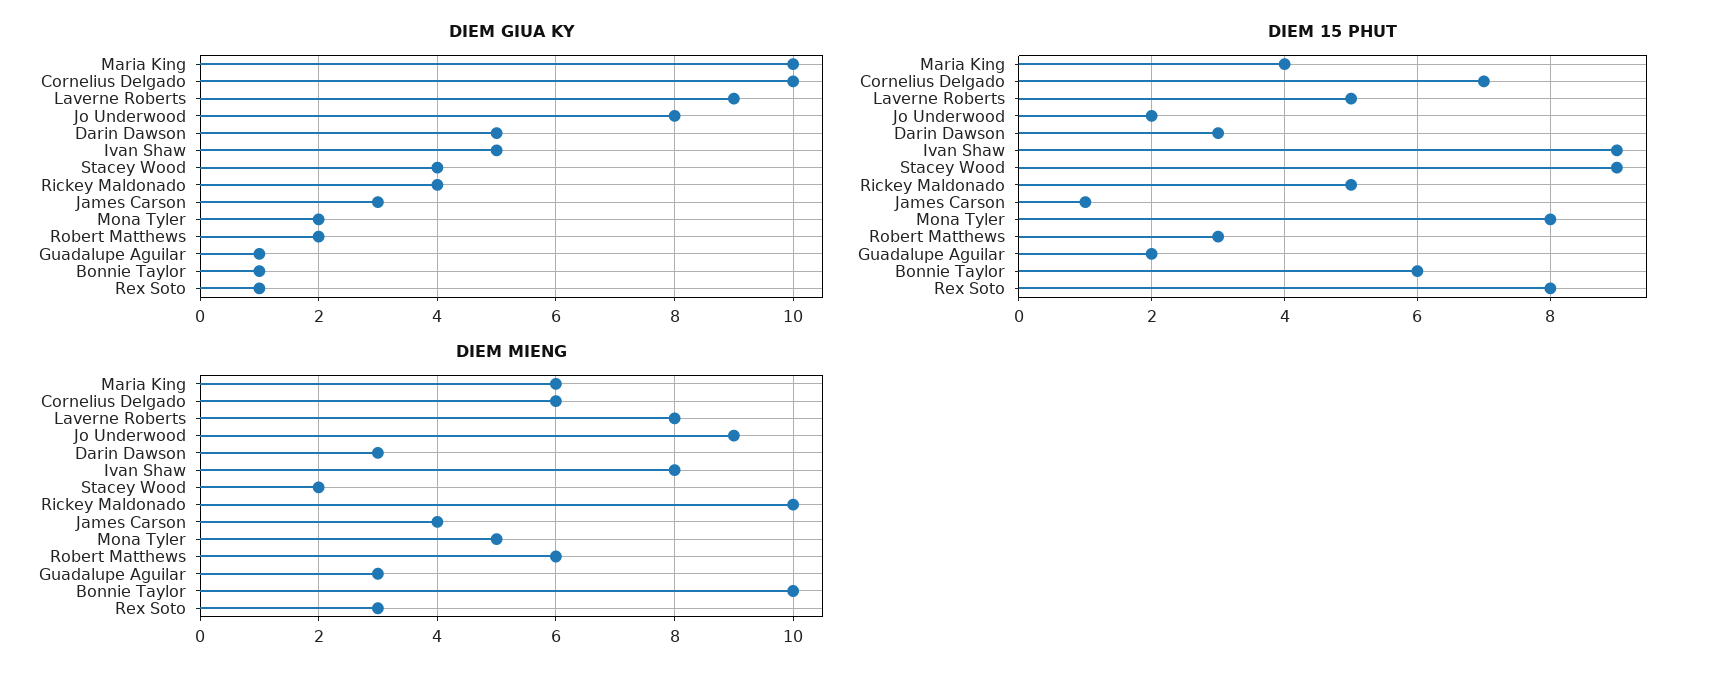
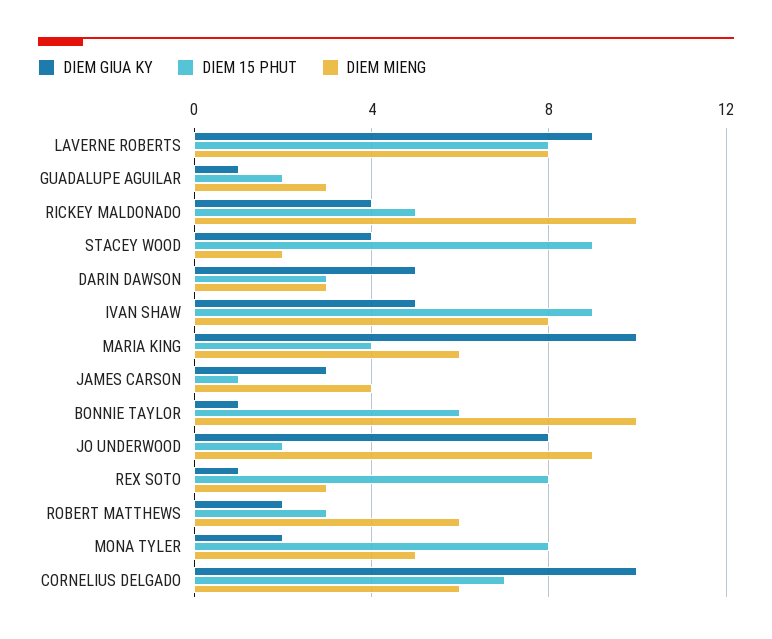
  {
    "DIEM GIUA KY": {
      "Maria King": 10,
      "Cornelius Delgado": 10,
      "Laverne Roberts": 9,
      "Jo Underwood": 8,
      "Darin Dawson": 5,
      "Ivan Shaw": 5,
      "Stacey Wood": 4,
      "Rickey Maldonado": 4,
      "James Carson": 3,
      "Mona Tyler": 2,
      "Robert Matthews": 2,
      "Guadalupe Aguilar": 1,
      "Bonnie Taylor": 1,
      "Rex Soto": 1
    },
    "DIEM 15 PHUT": {
      "Maria King": 4,
      "Cornelius Delgado": 7,
-     "Laverne Roberts": 5,
+     "Laverne Roberts": 8,
      "Jo Underwood": 2,
      "Darin Dawson": 3,
      "Ivan Shaw": 9,
      "Stacey Wood": 9,
      "Rickey Maldonado": 5,
      "James Carson": 1,
      "Mona Tyler": 8,
      "Robert Matthews": 3,
      "Guadalupe Aguilar": 2,
      "Bonnie Taylor": 6,
      "Rex Soto": 8
    },
    "DIEM MIENG": {
      "Maria King": 6,
      "Cornelius Delgado": 6,
      "Laverne Roberts": 8,
      "Jo Underwood": 9,
      "Darin Dawson": 3,
      "Ivan Shaw": 8,
      "Stacey Wood": 2,
      "Rickey Maldonado": 10,
      "James Carson": 4,
      "Mona Tyler": 5,
      "Robert Matthews": 6,
      "Guadalupe Aguilar": 3,
      "Bonnie Taylor": 10,
      "Rex Soto": 3
    }
  }

